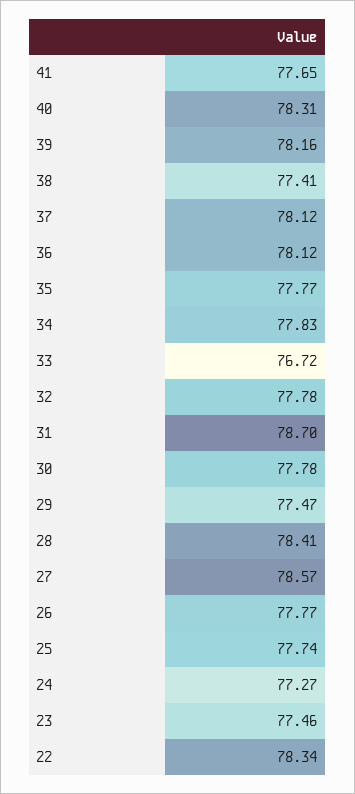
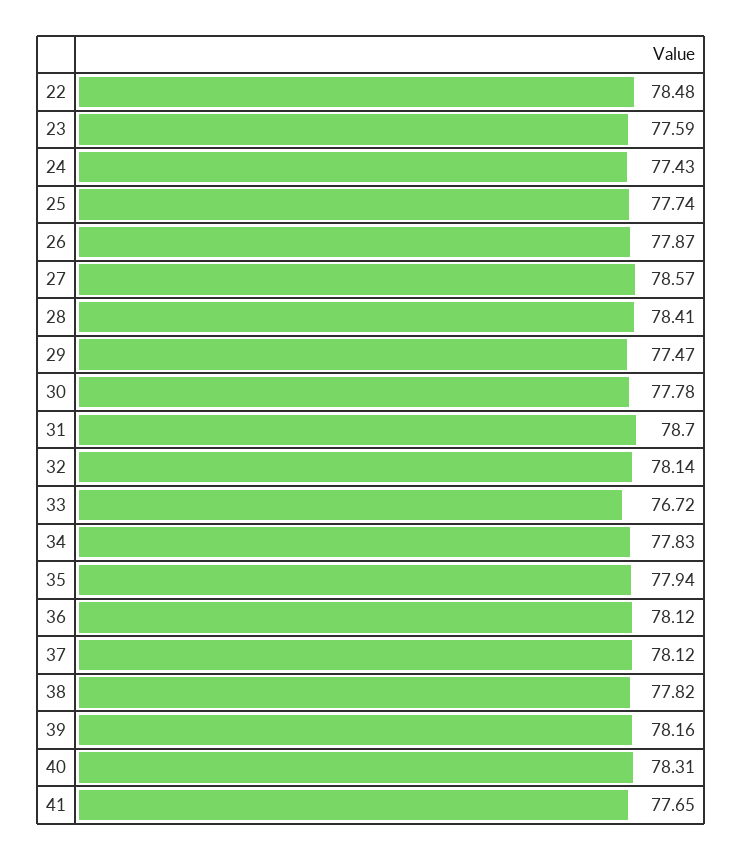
  {
    "41": 77.65,
    "40": 78.31,
    "39": 78.16,
-   "38": 77.41,
+   "38": 77.82,
    "37": 78.12,
    "36": 78.12,
-   "35": 77.77,
+   "35": 77.94,
    "34": 77.83,
    "33": 76.72,
-   "32": 77.78,
+   "32": 78.14,
    "31": 78.7,
    "30": 77.78,
    "29": 77.47,
    "28": 78.41,
    "27": 78.57,
-   "26": 77.77,
+   "26": 77.87,
    "25": 77.74,
-   "24": 77.27,
+   "24": 77.43,
-   "23": 77.46,
+   "23": 77.59,
-   "22": 78.34
+   "22": 78.48
  }

